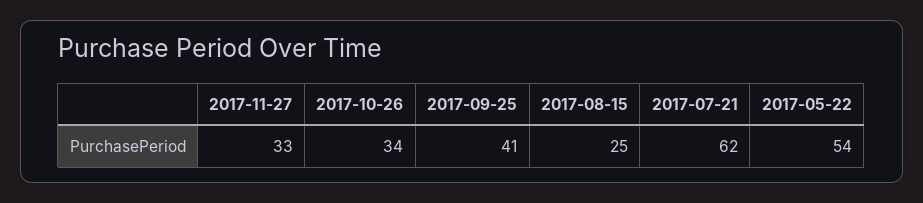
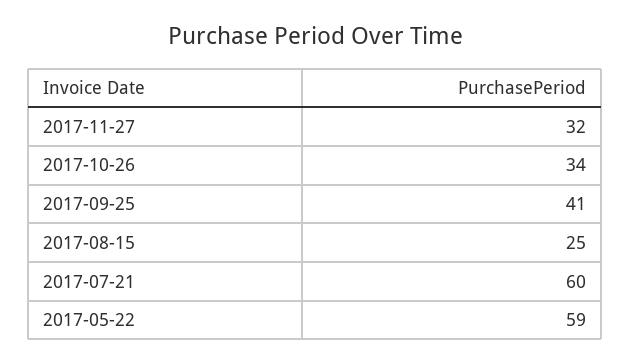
  {
-   "2017-11-27": 33,
+   "2017-11-27": 32,
    "2017-10-26": 34,
    "2017-09-25": 41,
    "2017-08-15": 25,
-   "2017-07-21": 62,
+   "2017-07-21": 60,
-   "2017-05-22": 54
+   "2017-05-22": 59
  }

